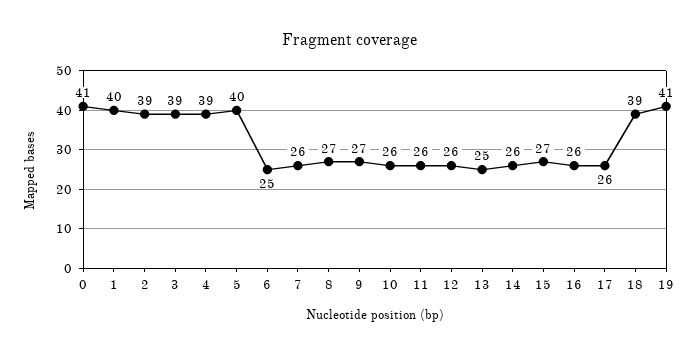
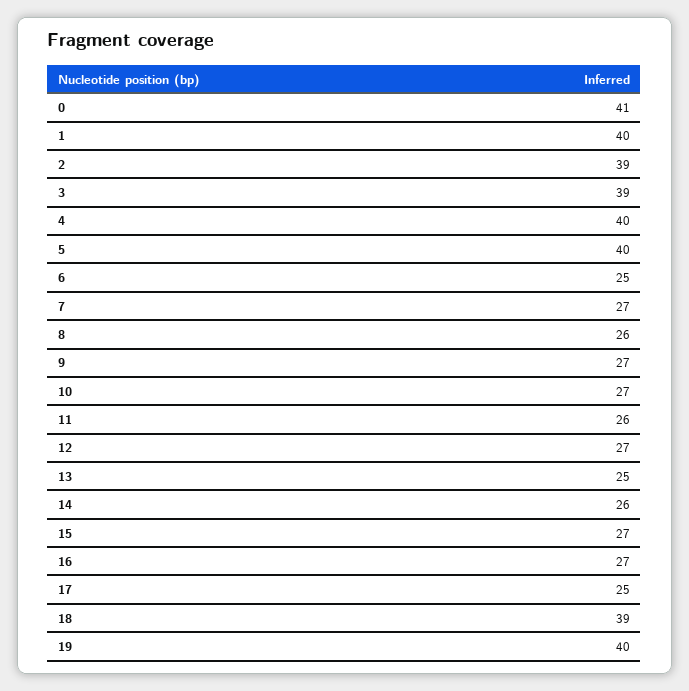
  {
    "0": 41,
    "1": 40,
    "2": 39,
    "3": 39,
-   "4": 39,
+   "4": 40,
    "5": 40,
    "6": 25,
-   "7": 26,
+   "7": 27,
-   "8": 27,
+   "8": 26,
    "9": 27,
-   "10": 26,
+   "10": 27,
    "11": 26,
-   "12": 26,
+   "12": 27,
    "13": 25,
    "14": 26,
    "15": 27,
-   "16": 26,
+   "16": 27,
-   "17": 26,
+   "17": 25,
    "18": 39,
-   "19": 41
+   "19": 40
  }

